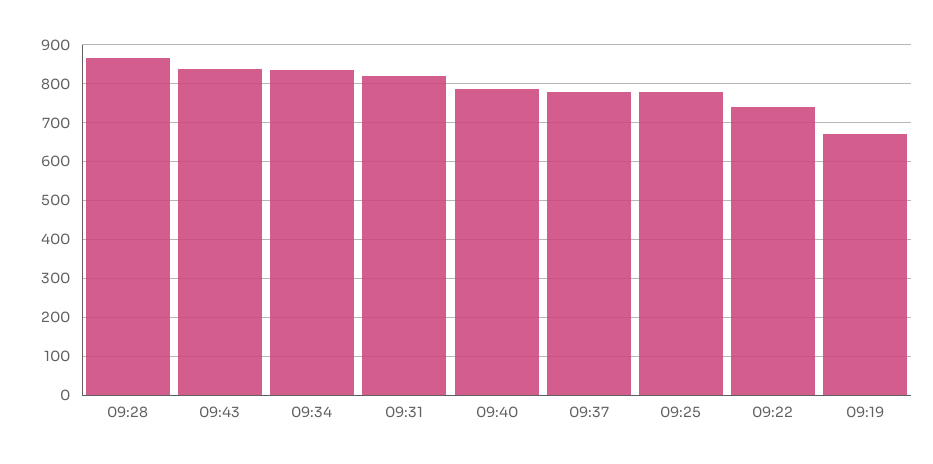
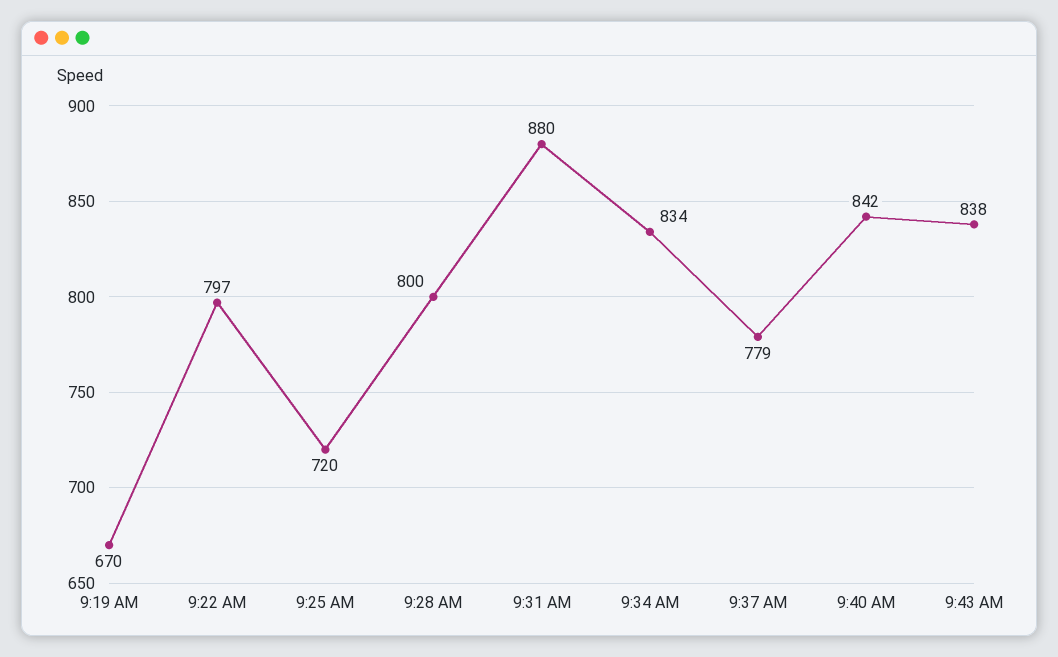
  {
-   "09:28": 860,
+   "09:28": 800,
    "09:43": 838,
    "09:34": 834,
-   "09:31": 820,
+   "09:31": 880,
-   "09:40": 780,
+   "09:40": 842,
    "09:37": 779,
-   "09:25": 780,
+   "09:25": 720,
-   "09:22": 740,
+   "09:22": 797,
    "09:19": 670
  }

